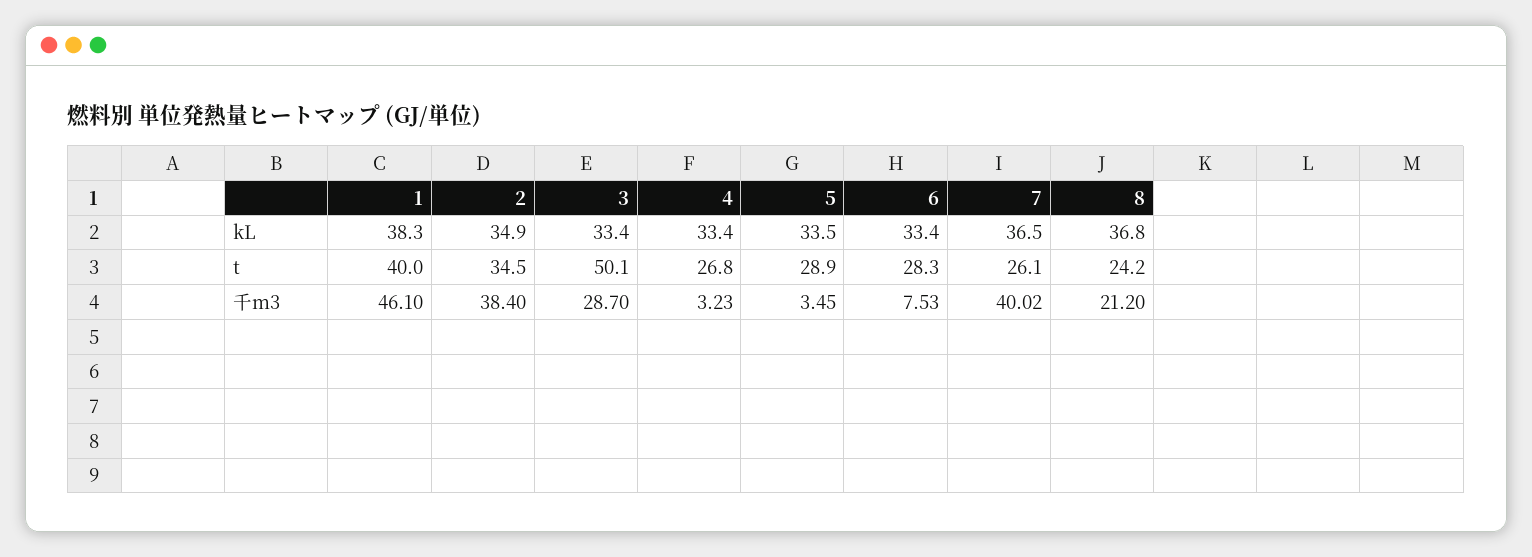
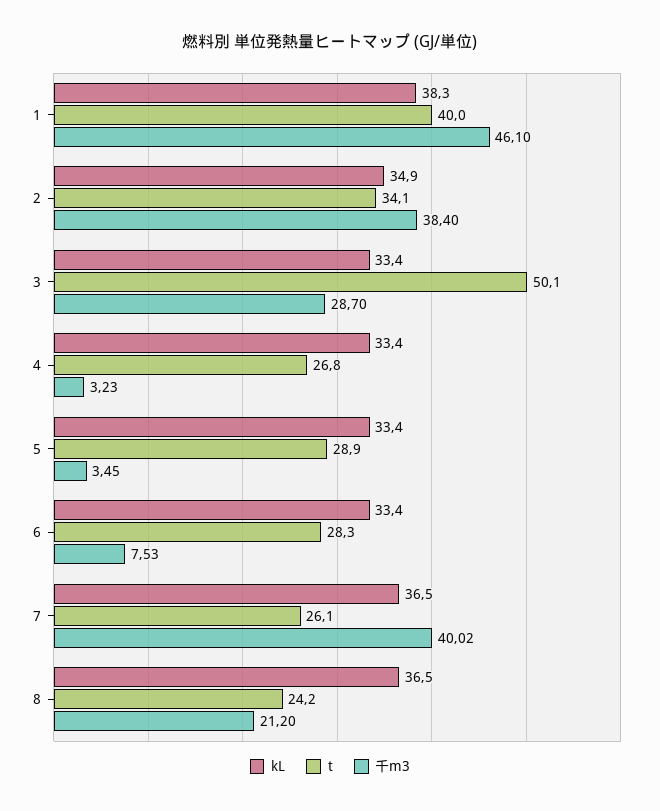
  {
    "kL": {
      "1": 38.3,
      "2": 34.9,
      "3": 33.4,
      "4": 33.4,
-     "5": 33.5,
+     "5": 33.4,
      "6": 33.4,
      "7": 36.5,
-     "8": 36.8
+     "8": 36.5
    },
    "t": {
      "1": 40,
-     "2": 34.5,
+     "2": 34.1,
      "3": 50.1,
      "4": 26.8,
      "5": 28.9,
      "6": 28.3,
      "7": 26.1,
      "8": 24.2
    },
    "千m3": {
      "1": 46.1,
      "2": 38.4,
      "3": 28.7,
      "4": 3.23,
      "5": 3.45,
      "6": 7.53,
      "7": 40.02,
      "8": 21.2
    }
  }

